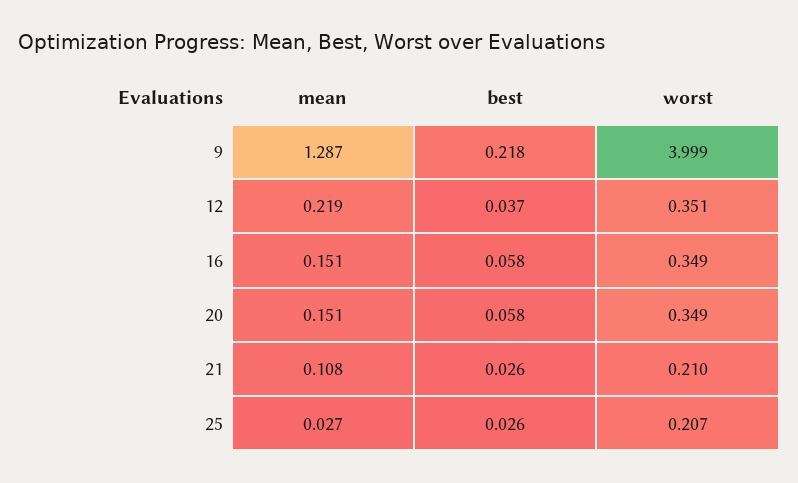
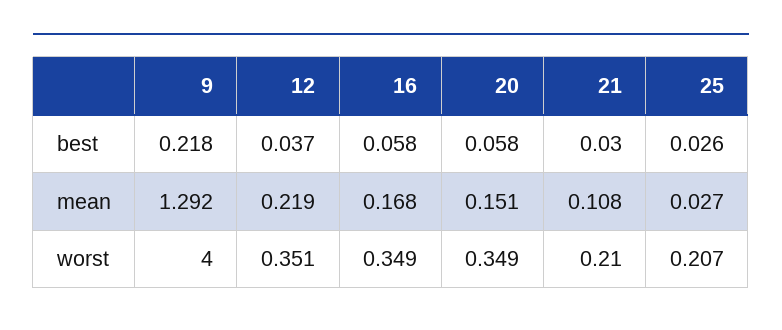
  {
    "mean": {
-     "9": 1.287,
+     "9": 1.292,
      "12": 0.219,
-     "16": 0.151,
+     "16": 0.168,
      "20": 0.151,
      "21": 0.108,
      "25": 0.027
    },
    "best": {
      "9": 0.218,
      "12": 0.037,
      "16": 0.058,
      "20": 0.058,
-     "21": 0.026,
+     "21": 0.03,
      "25": 0.026
    },
    "worst": {
-     "9": 3.999,
+     "9": 4,
      "12": 0.351,
      "16": 0.349,
      "20": 0.349,
      "21": 0.21,
      "25": 0.207
    }
  }

